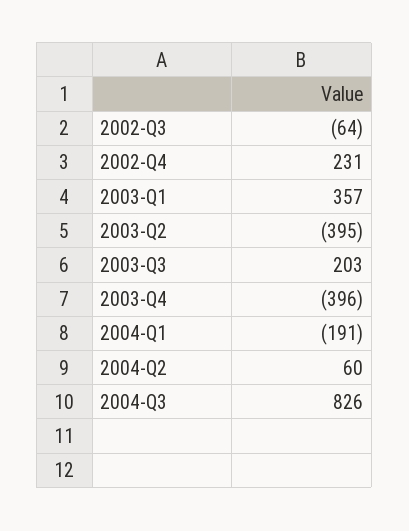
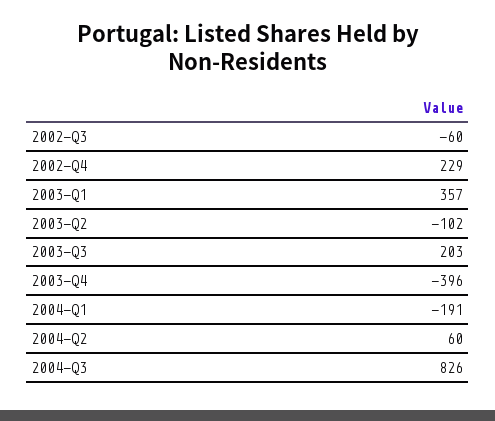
  {
-   "2002-Q3": -64,
+   "2002-Q3": -60,
-   "2002-Q4": 231,
+   "2002-Q4": 229,
    "2003-Q1": 357,
-   "2003-Q2": -395,
+   "2003-Q2": -102,
    "2003-Q3": 203,
    "2003-Q4": -396,
    "2004-Q1": -191,
    "2004-Q2": 60,
    "2004-Q3": 826
  }

